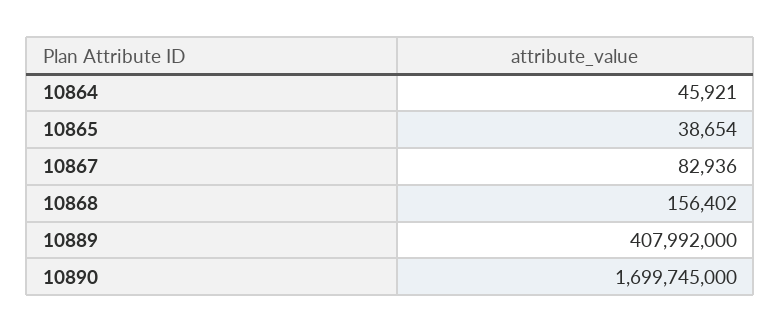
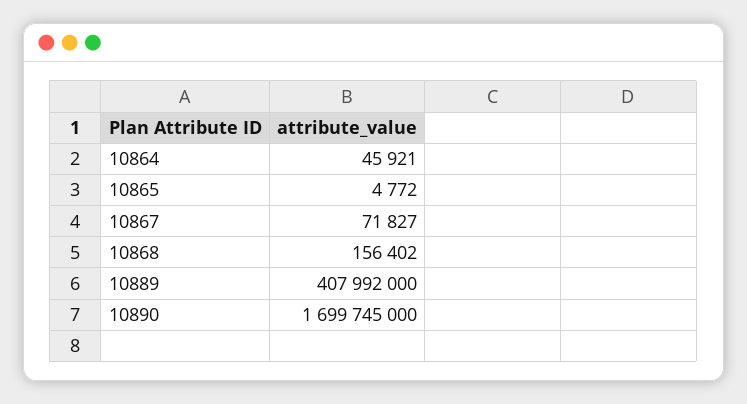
  {
    "10864": 45921,
-   "10865": 38654,
+   "10865": 4772,
-   "10867": 82936,
+   "10867": 71827,
    "10868": 156402,
    "10889": 407992000,
    "10890": 1699745000
  }

